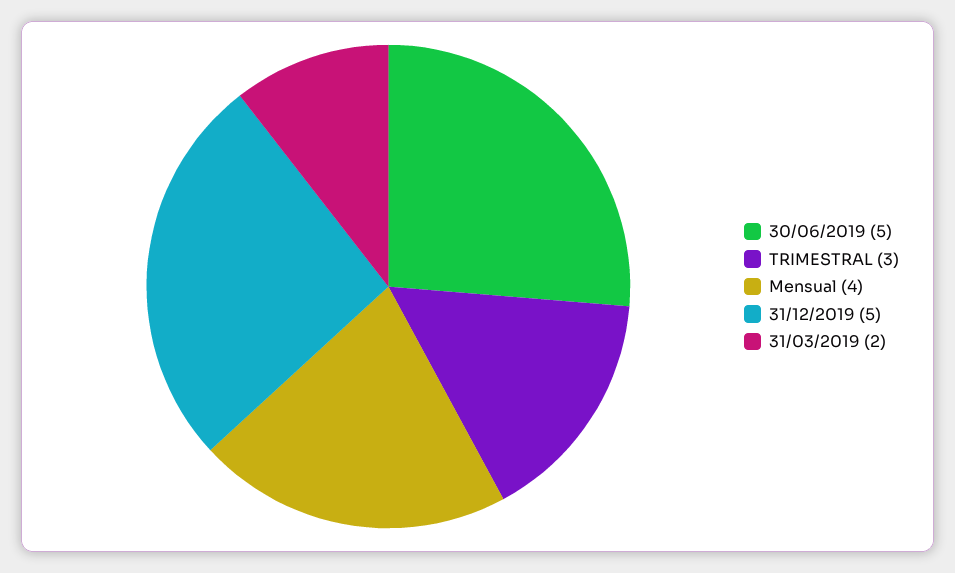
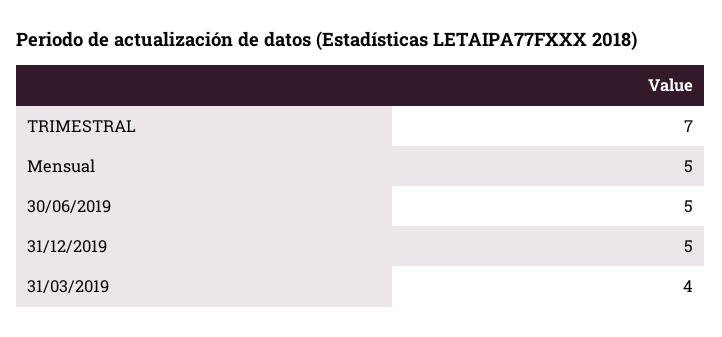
  {
    "30/06/2019": 5,
-   "TRIMESTRAL": 3,
+   "TRIMESTRAL": 7,
-   "Mensual": 4,
+   "Mensual": 5,
    "31/12/2019": 5,
-   "31/03/2019": 2
+   "31/03/2019": 4
  }

